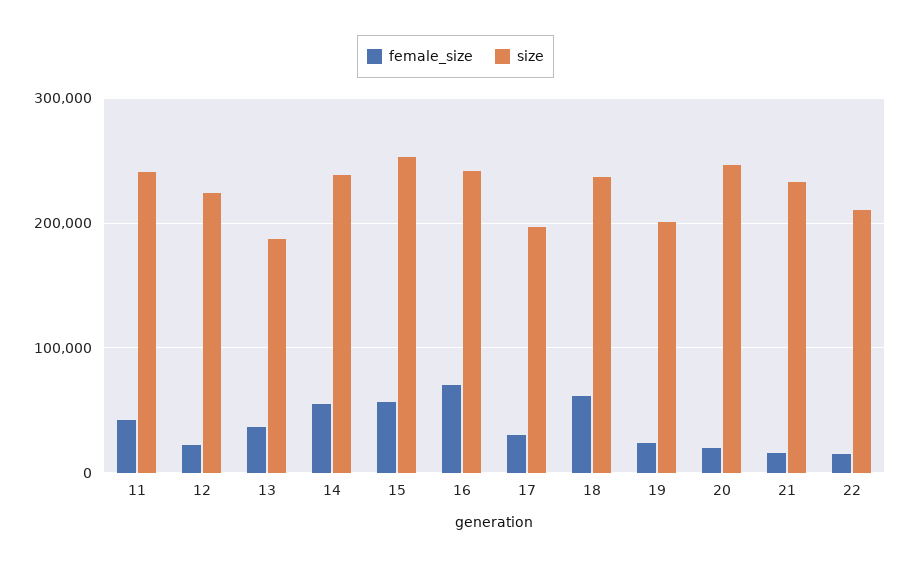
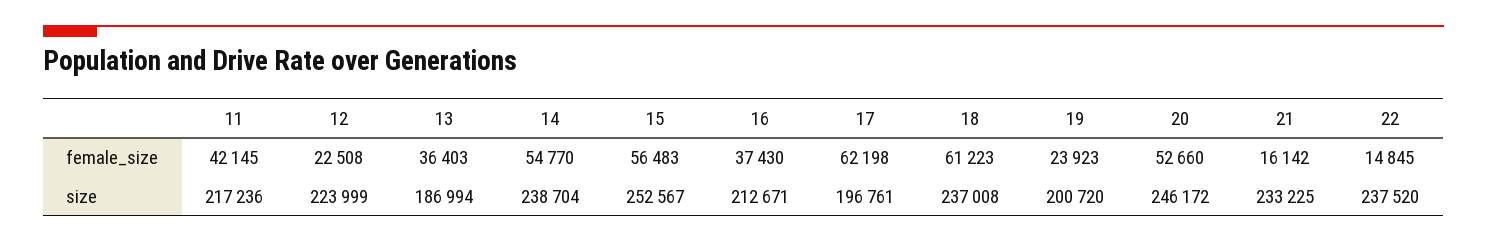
  {
    "female_size": {
      "11": 42145,
      "12": 22508,
      "13": 36403,
      "14": 54770,
      "15": 56483,
-     "16": 70000,
+     "16": 37430,
-     "17": 30000,
+     "17": 62198,
      "18": 61223,
      "19": 23923,
-     "20": 20000,
+     "20": 52660,
      "21": 16142,
      "22": 14845
    },
    "size": {
-     "11": 240000,
+     "11": 217236,
      "12": 223999,
      "13": 186994,
      "14": 238704,
      "15": 252567,
-     "16": 240000,
+     "16": 212671,
      "17": 196761,
      "18": 237008,
      "19": 200720,
      "20": 246172,
      "21": 233225,
-     "22": 210000
+     "22": 237520
    }
  }

